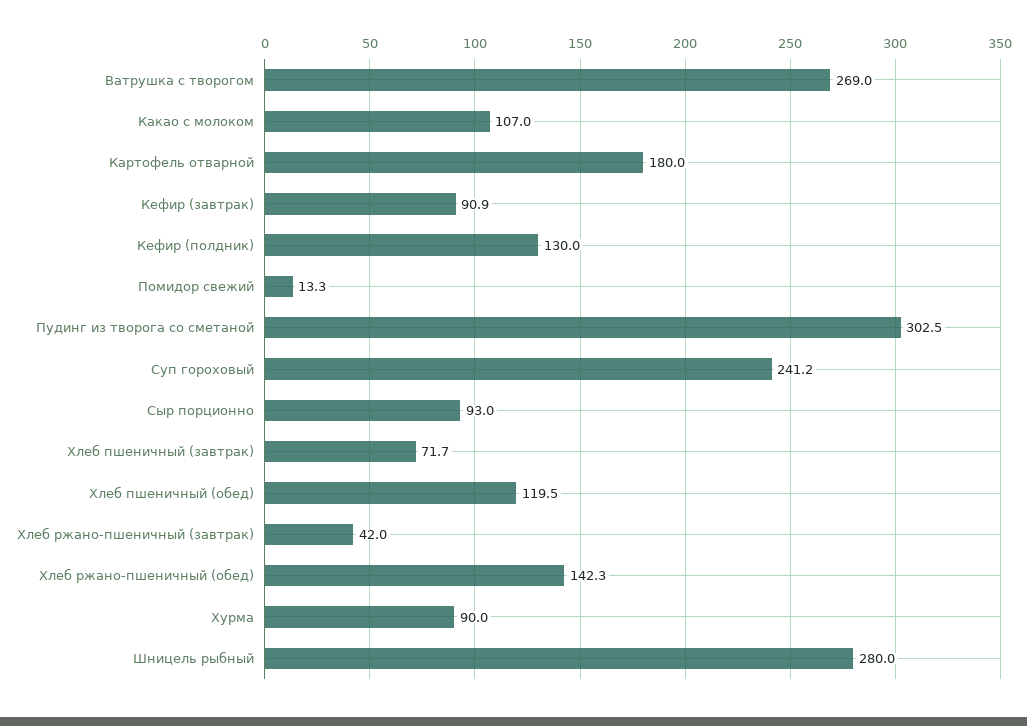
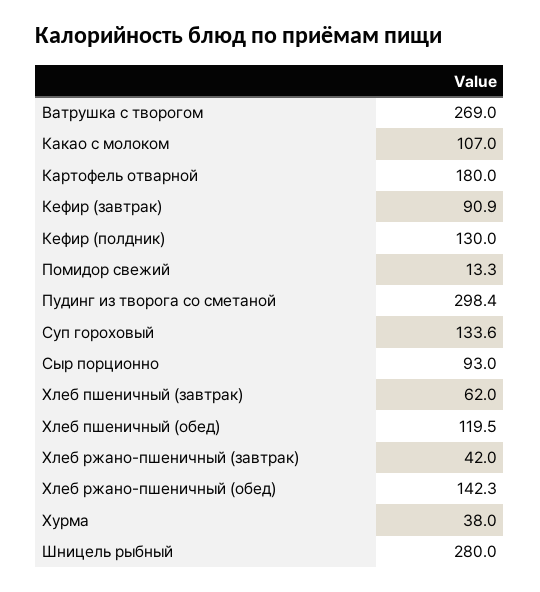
  {
    "Ватрушка с творогом": 269,
    "Какао с молоком": 107,
    "Картофель отварной": 180,
    "Кефир (завтрак)": 90.9,
    "Кефир (полдник)": 130,
    "Помидор свежий": 13.3,
-   "Пудинг из творога со сметаной": 302.5,
+   "Пудинг из творога со сметаной": 298.4,
-   "Суп гороховый": 241.2,
+   "Суп гороховый": 133.6,
    "Сыр порционно": 93,
-   "Хлеб пшеничный (завтрак)": 71.7,
+   "Хлеб пшеничный (завтрак)": 62,
    "Хлеб пшеничный (обед)": 119.5,
    "Хлеб ржано-пшеничный (завтрак)": 42,
    "Хлеб ржано-пшеничный (обед)": 142.3,
-   "Хурма": 90,
+   "Хурма": 38,
    "Шницель рыбный": 280
  }

